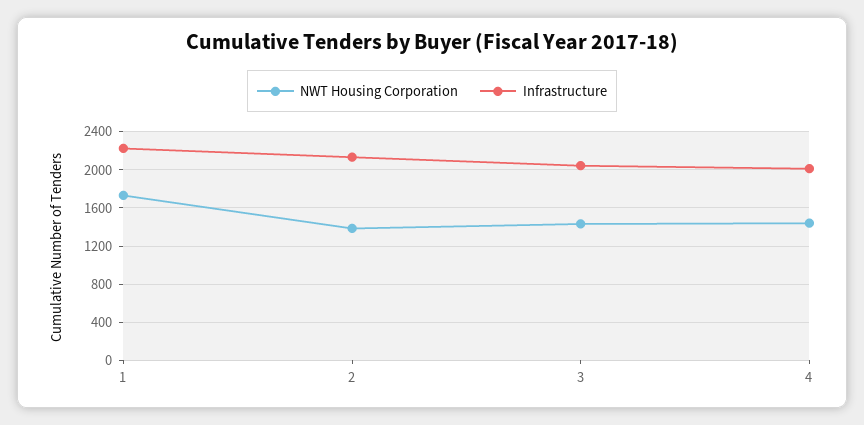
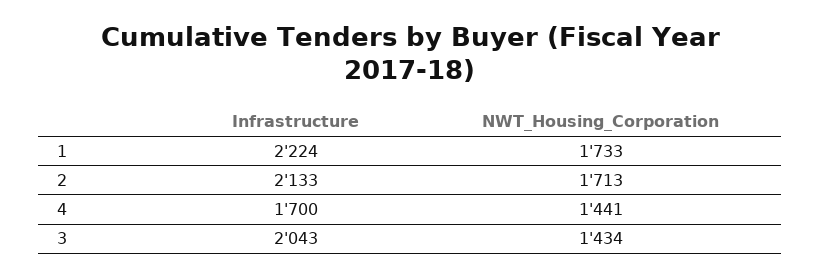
  {
    "NWT Housing Corporation": {
      "1": 1733,
-     "2": 1400,
+     "2": 1713,
      "3": 1434,
      "4": 1441
    },
    "Infrastructure": {
      "1": 2224,
      "2": 2133,
      "3": 2043,
-     "4": 2000
+     "4": 1700
    }
  }

